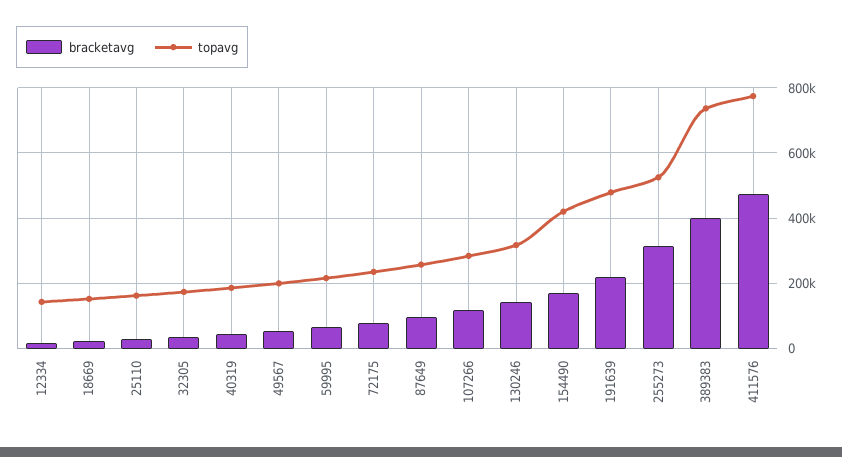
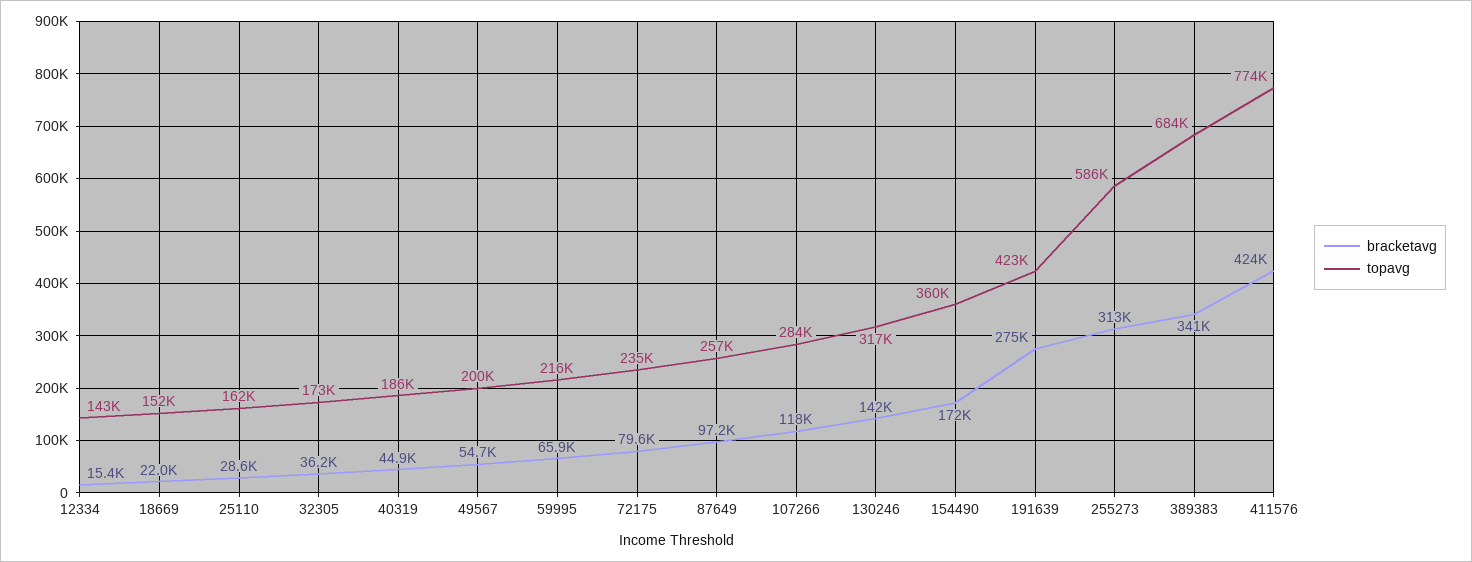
  {
    "bracketavg": {
      "12334": 15400,
      "18669": 22000,
      "25110": 28600,
      "32305": 36200,
      "40319": 44900,
      "49567": 54700,
      "59995": 65900,
      "72175": 79600,
      "87649": 97200,
      "107266": 118000,
      "130246": 142000,
      "154490": 172000,
-     "191639": 220000,
+     "191639": 275000,
      "255273": 313000,
-     "389383": 400000,
+     "389383": 341000,
-     "411576": 480000
+     "411576": 424000
    },
    "topavg": {
      "12334": 143000,
      "18669": 152000,
      "25110": 162000,
      "32305": 173000,
      "40319": 186000,
      "49567": 200000,
      "59995": 216000,
      "72175": 235000,
      "87649": 257000,
      "107266": 284000,
      "130246": 317000,
-     "154490": 420000,
+     "154490": 360000,
-     "191639": 480000,
+     "191639": 423000,
-     "255273": 520000,
+     "255273": 586000,
-     "389383": 740000,
+     "389383": 684000,
      "411576": 774000
    }
  }

